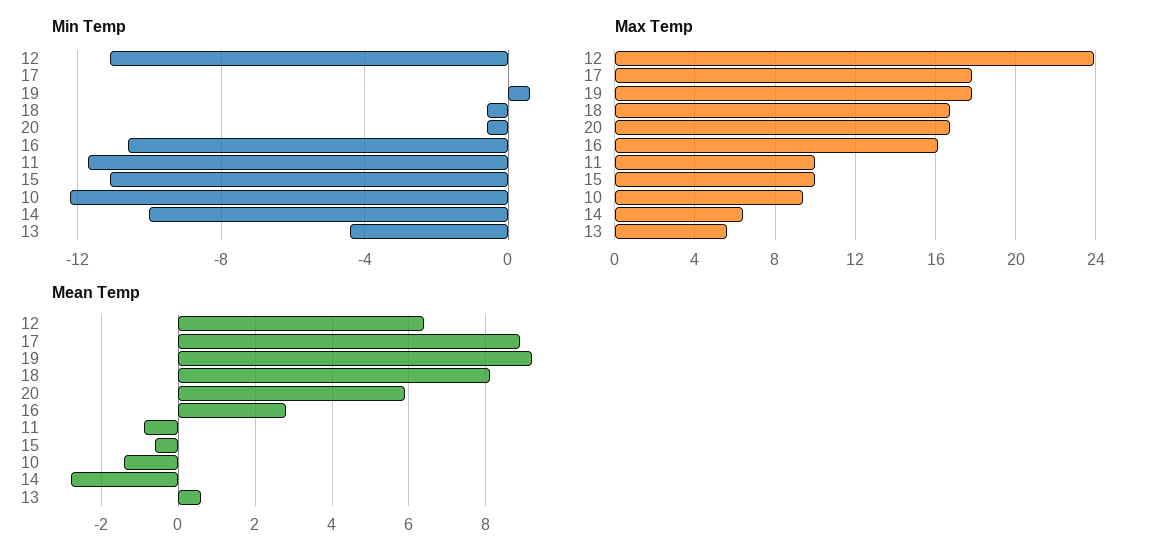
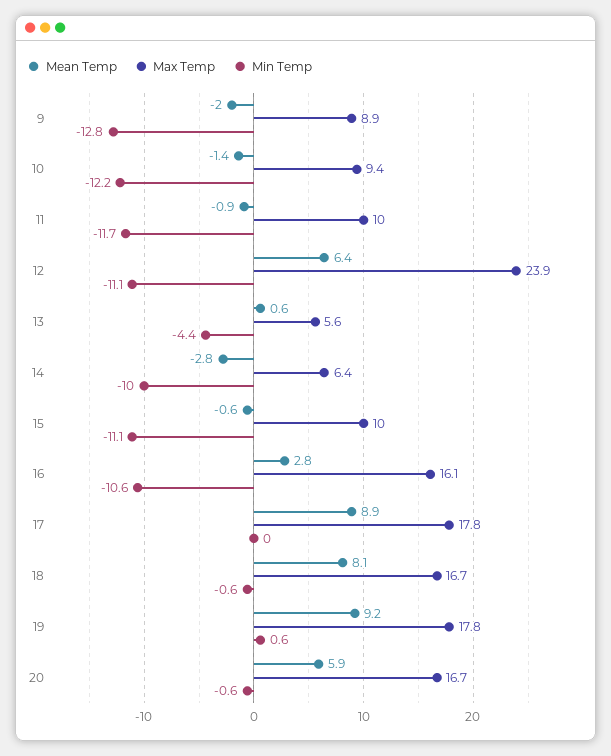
  {
    "Min Temp": {
      "12": -11.1,
      "17": 0,
      "19": 0.6,
      "18": -0.6,
      "20": -0.6,
      "16": -10.6,
      "11": -11.7,
      "15": -11.1,
      "10": -12.2,
      "14": -10,
-     "13": -4.4
+     "13": -4.4,
+     "9": -12.8
    },
    "Max Temp": {
      "12": 23.9,
      "17": 17.8,
      "19": 17.8,
      "18": 16.7,
      "20": 16.7,
      "16": 16.1,
      "11": 10,
      "15": 10,
      "10": 9.4,
      "14": 6.4,
-     "13": 5.6
+     "13": 5.6,
+     "9": 8.9
    },
    "Mean Temp": {
      "12": 6.4,
      "17": 8.9,
      "19": 9.2,
      "18": 8.1,
      "20": 5.9,
      "16": 2.8,
      "11": -0.9,
      "15": -0.6,
      "10": -1.4,
      "14": -2.8,
-     "13": 0.6
+     "13": 0.6,
+     "9": -2
    }
  }

